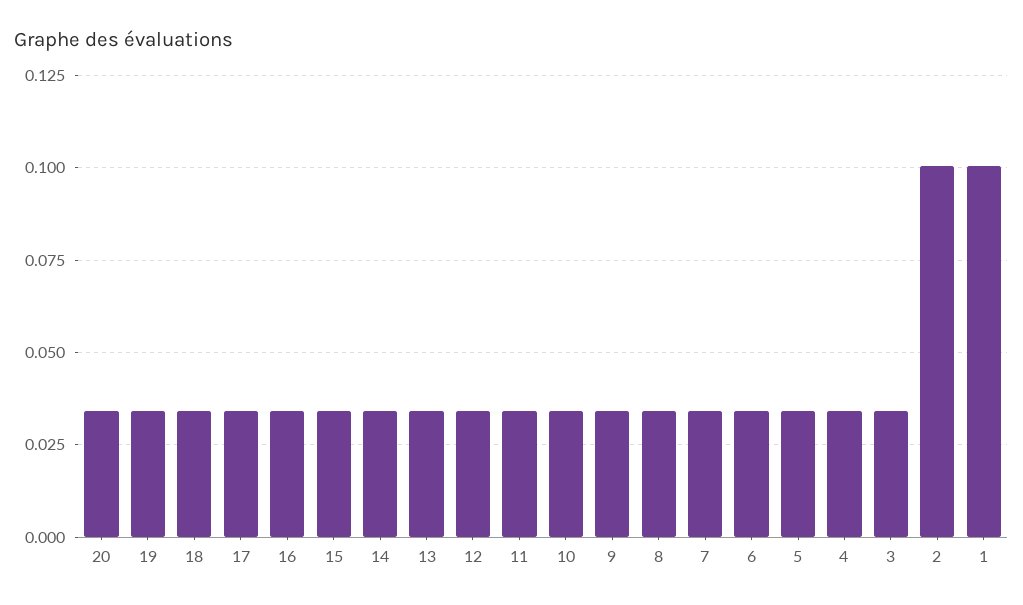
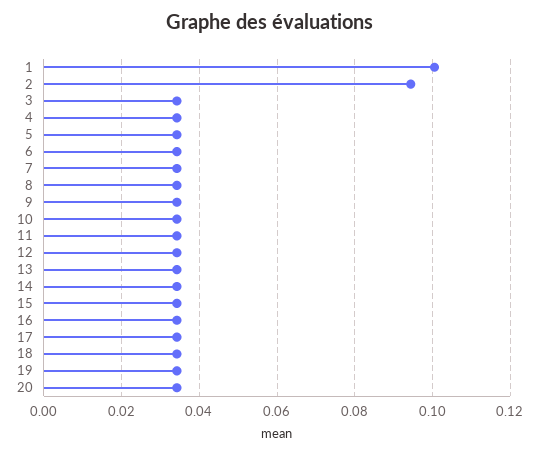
  {
    "20": 0.034,
    "19": 0.034,
    "18": 0.034,
    "17": 0.034,
    "16": 0.034,
    "15": 0.034,
    "14": 0.034,
    "13": 0.034,
    "12": 0.034,
    "11": 0.034,
    "10": 0.034,
    "9": 0.034,
    "8": 0.034,
    "7": 0.034,
    "6": 0.034,
    "5": 0.034,
    "4": 0.034,
    "3": 0.034,
-   "2": 0.1,
+   "2": 0.094,
    "1": 0.1
  }

